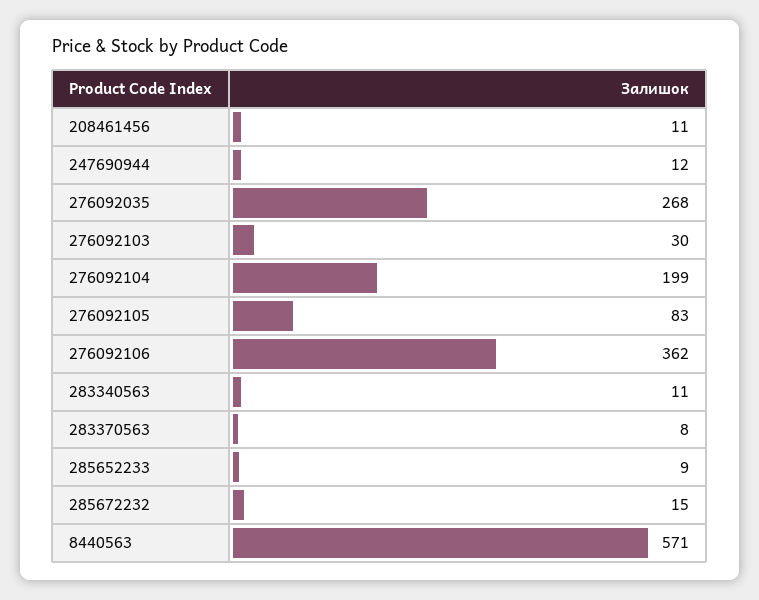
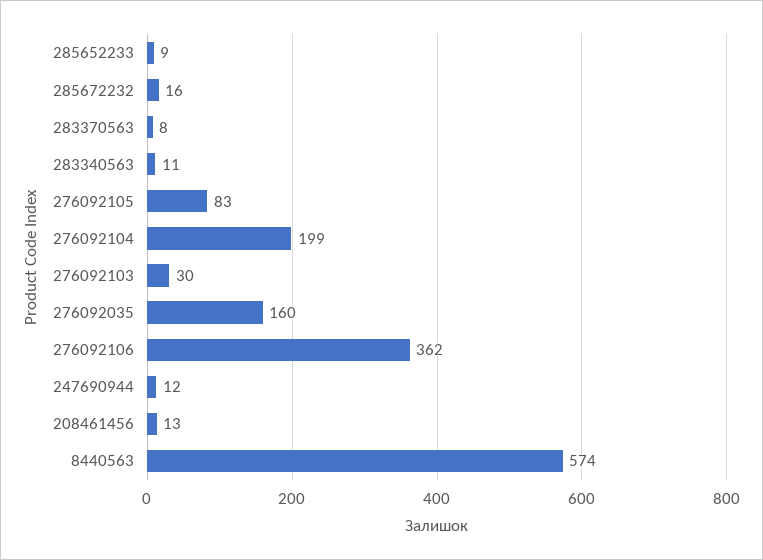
  {
-   "208461456": 11,
+   "208461456": 13,
    "247690944": 12,
-   "276092035": 268,
+   "276092035": 160,
    "276092103": 30,
    "276092104": 199,
    "276092105": 83,
    "276092106": 362,
    "283340563": 11,
    "283370563": 8,
    "285652233": 9,
-   "285672232": 15,
+   "285672232": 16,
-   "8440563": 571
+   "8440563": 574
  }

